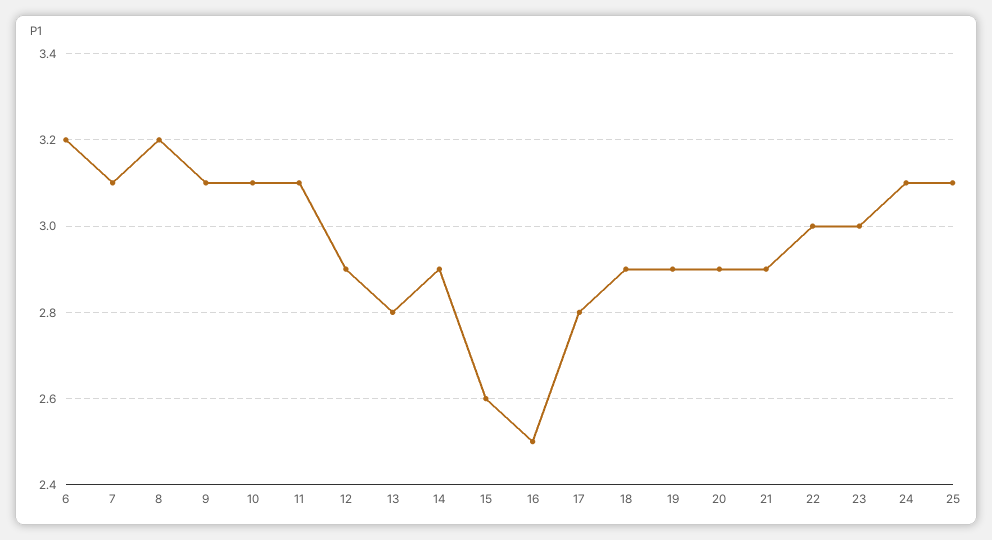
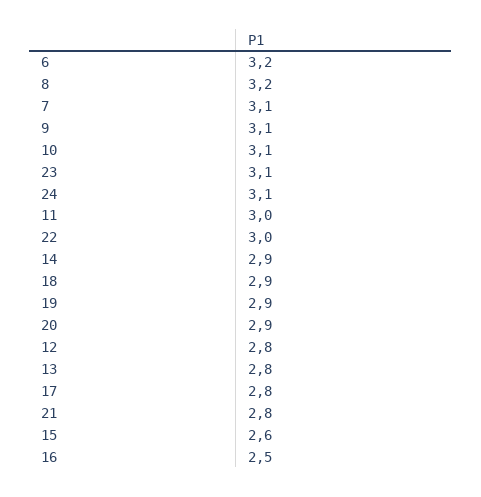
  {
    "6": 3.2,
    "7": 3.1,
    "8": 3.2,
    "9": 3.1,
    "10": 3.1,
-   "11": 3.1,
+   "11": 3,
-   "12": 2.9,
+   "12": 2.8,
    "13": 2.8,
    "14": 2.9,
    "15": 2.6,
    "16": 2.5,
    "17": 2.8,
    "18": 2.9,
    "19": 2.9,
    "20": 2.9,
-   "21": 2.9,
+   "21": 2.8,
    "22": 3,
-   "23": 3,
+   "23": 3.1,
-   "24": 3.1,
+   "24": 3.1
-   "25": 3.1
  }

